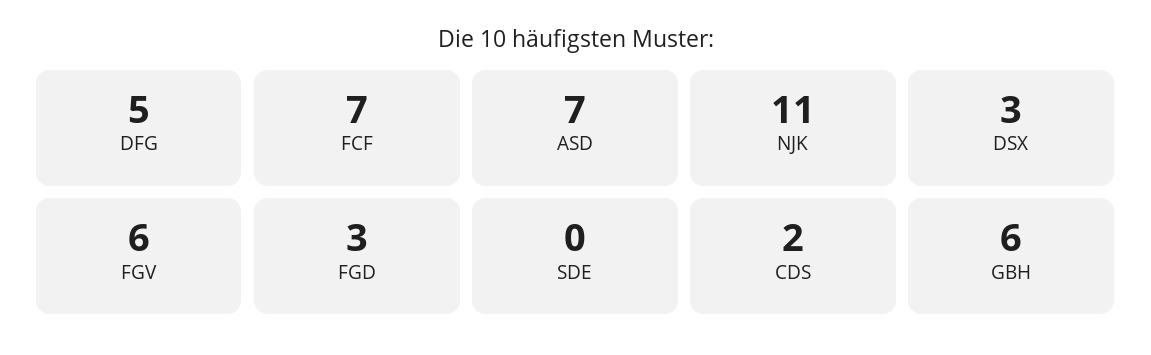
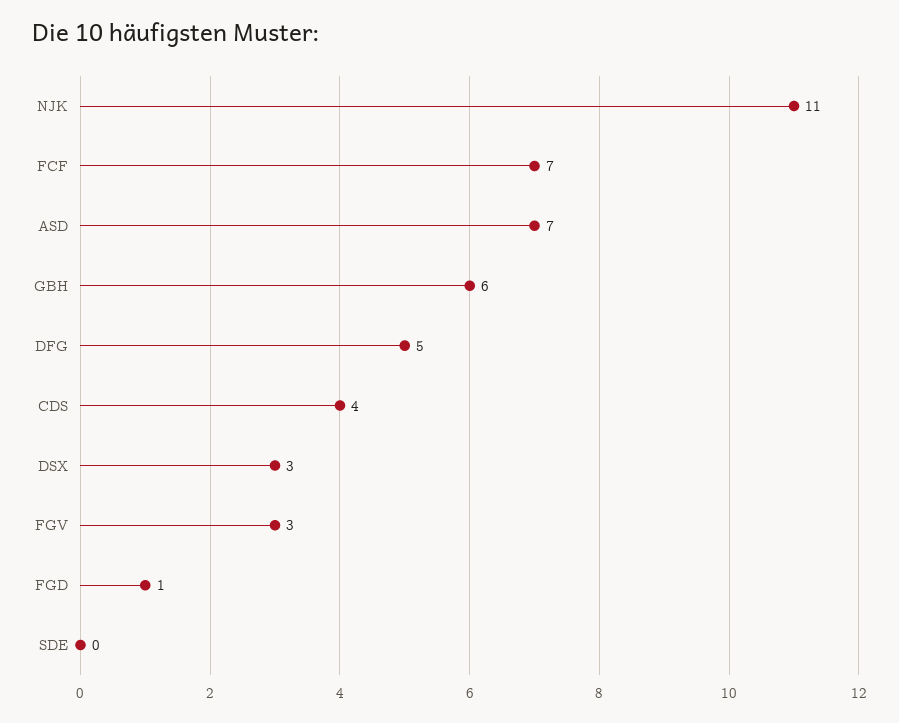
  {
    "DFG": 5,
    "FCF": 7,
    "ASD": 7,
    "NJK": 11,
    "DSX": 3,
-   "FGV": 6,
+   "FGV": 3,
-   "FGD": 3,
+   "FGD": 1,
    "SDE": 0,
-   "CDS": 2,
+   "CDS": 4,
    "GBH": 6
  }

